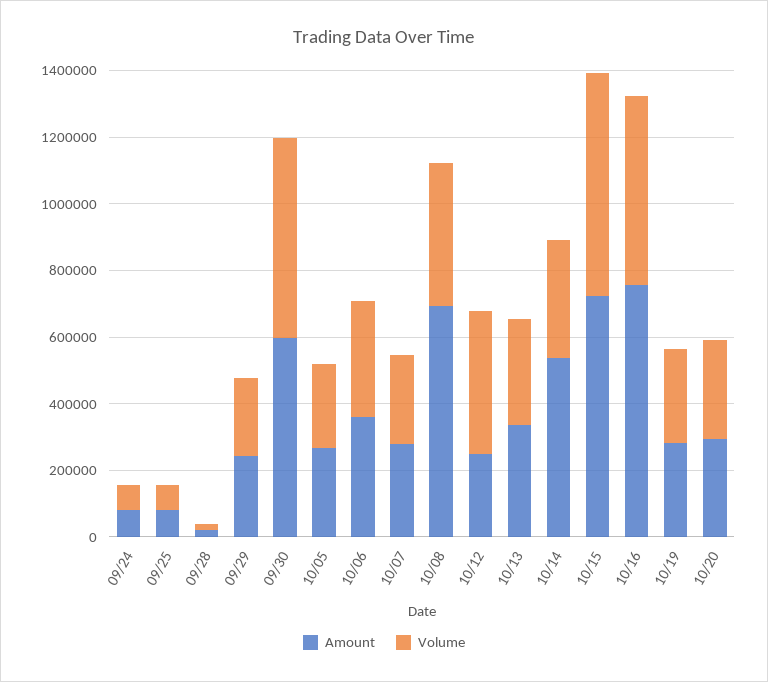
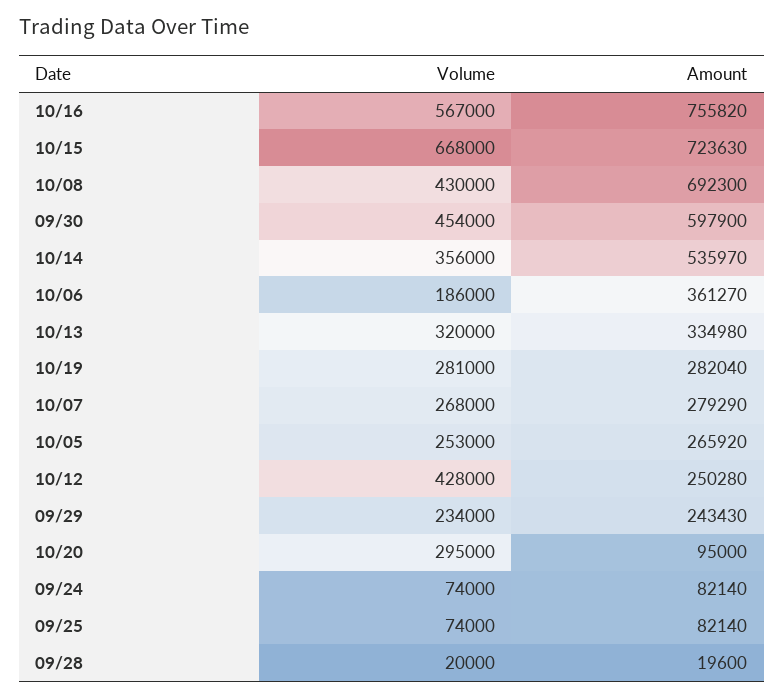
  {
    "Amount": {
      "09/24": 82140,
      "09/25": 82140,
      "09/28": 19600,
      "09/29": 243430,
      "09/30": 597900,
      "10/05": 265920,
      "10/06": 361270,
      "10/07": 279290,
      "10/08": 692300,
      "10/12": 250280,
      "10/13": 334980,
      "10/14": 535970,
      "10/15": 723630,
      "10/16": 755820,
      "10/19": 282040,
-     "10/20": 300000
+     "10/20": 95000
    },
    "Volume": {
      "09/24": 74000,
      "09/25": 74000,
      "09/28": 20000,
      "09/29": 234000,
-     "09/30": 600000,
+     "09/30": 454000,
      "10/05": 253000,
-     "10/06": 350000,
+     "10/06": 186000,
      "10/07": 268000,
      "10/08": 430000,
      "10/12": 428000,
      "10/13": 320000,
      "10/14": 356000,
      "10/15": 668000,
      "10/16": 567000,
      "10/19": 281000,
      "10/20": 295000
    }
  }

